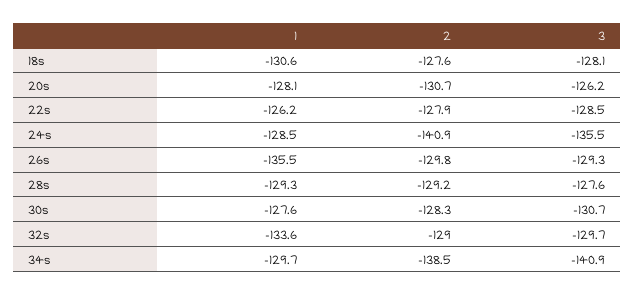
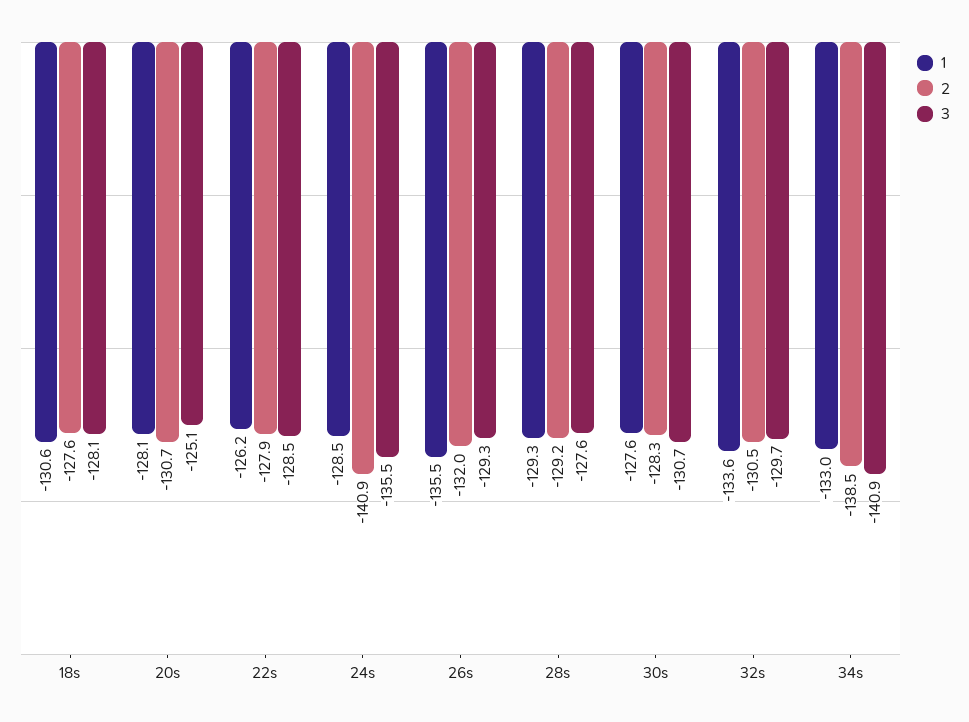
  {
    "1": {
      "18s": -130.6,
      "20s": -128.1,
      "22s": -126.2,
      "24s": -128.5,
      "26s": -135.5,
      "28s": -129.3,
      "30s": -127.6,
      "32s": -133.6,
-     "34s": -129.7
+     "34s": -133
    },
    "2": {
      "18s": -127.6,
      "20s": -130.7,
      "22s": -127.9,
      "24s": -140.9,
-     "26s": -129.8,
+     "26s": -132,
      "28s": -129.2,
      "30s": -128.3,
-     "32s": -129,
+     "32s": -130.5,
      "34s": -138.5
    },
    "3": {
      "18s": -128.1,
-     "20s": -126.2,
+     "20s": -125.1,
      "22s": -128.5,
      "24s": -135.5,
      "26s": -129.3,
      "28s": -127.6,
      "30s": -130.7,
      "32s": -129.7,
      "34s": -140.9
    }
  }

